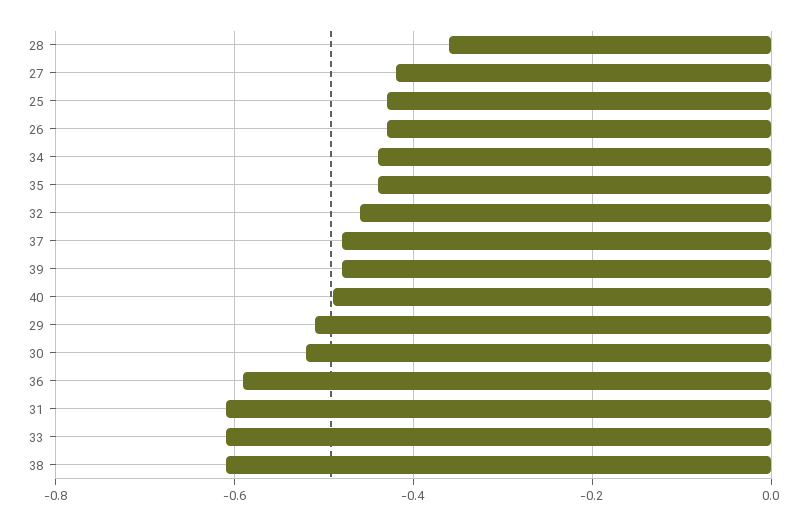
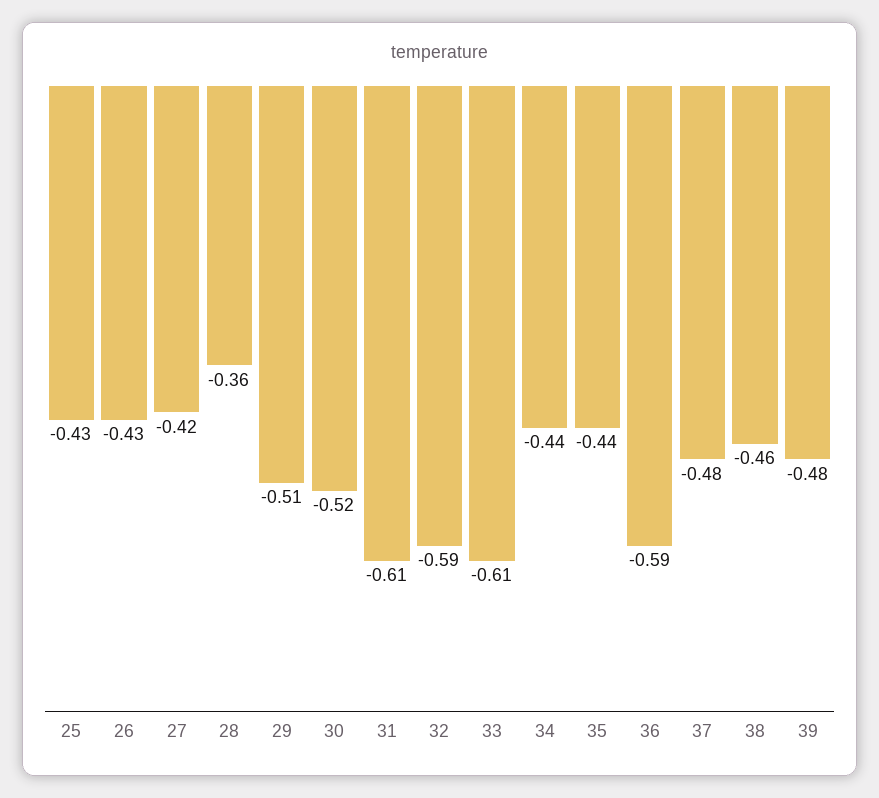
  {
    "28": -0.36,
    "27": -0.42,
    "25": -0.43,
    "26": -0.43,
    "34": -0.44,
    "35": -0.44,
-   "32": -0.45,
+   "32": -0.59,
    "37": -0.48,
    "39": -0.48,
-   "40": -0.5,
    "29": -0.51,
    "30": -0.52,
    "36": -0.59,
    "31": -0.61,
    "33": -0.61,
-   "38": -0.6
+   "38": -0.46
  }

